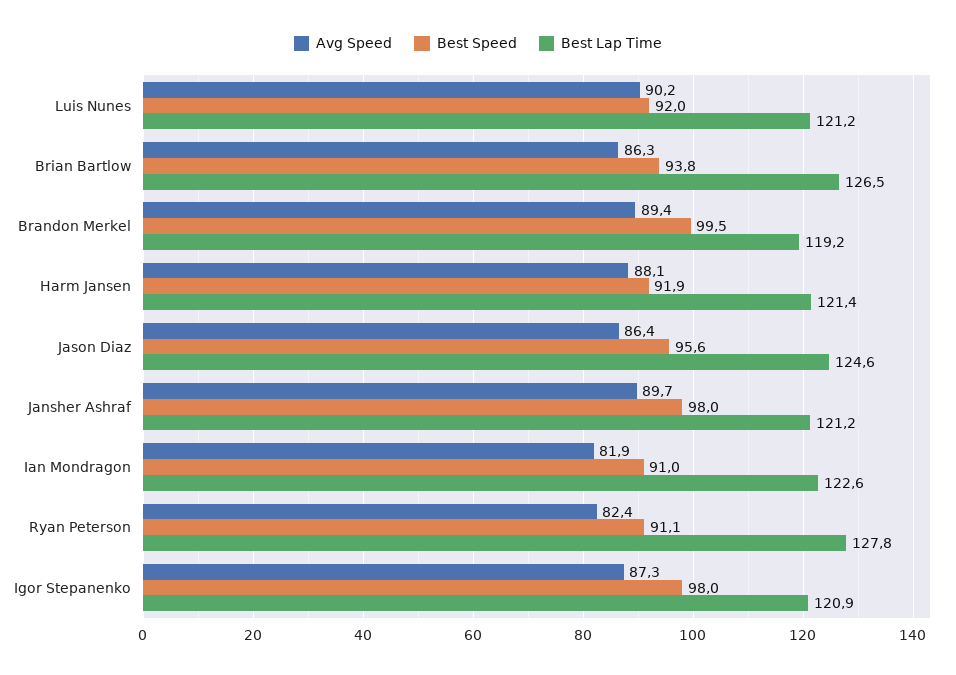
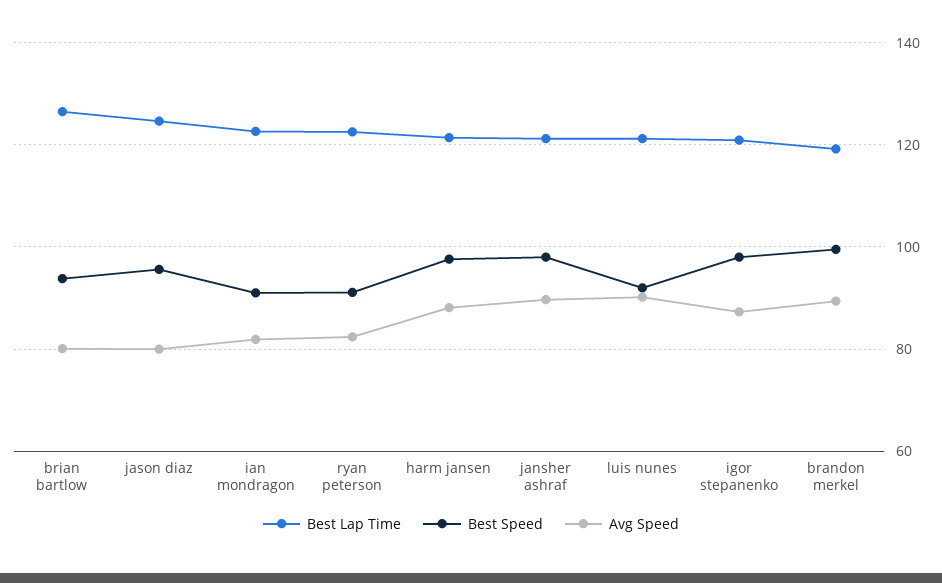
  {
    "Avg Speed": {
      "Luis Nunes": 90.2,
-     "Brian Bartlow": 86.3,
+     "Brian Bartlow": 80,
      "Brandon Merkel": 89.4,
      "Harm Jansen": 88.1,
-     "Jason Diaz": 86.4,
+     "Jason Diaz": 80,
      "Jansher Ashraf": 89.7,
      "Ian Mondragon": 81.9,
      "Ryan Peterson": 82.4,
      "Igor Stepanenko": 87.3
    },
    "Best Speed": {
      "Luis Nunes": 92,
      "Brian Bartlow": 93.8,
      "Brandon Merkel": 99.5,
-     "Harm Jansen": 91.9,
+     "Harm Jansen": 98,
      "Jason Diaz": 95.6,
      "Jansher Ashraf": 98,
      "Ian Mondragon": 91,
      "Ryan Peterson": 91.1,
      "Igor Stepanenko": 98
    },
    "Best Lap Time": {
      "Luis Nunes": 121.2,
      "Brian Bartlow": 126.5,
      "Brandon Merkel": 119.2,
      "Harm Jansen": 121.4,
      "Jason Diaz": 124.6,
      "Jansher Ashraf": 121.2,
      "Ian Mondragon": 122.6,
-     "Ryan Peterson": 127.8,
+     "Ryan Peterson": 122,
      "Igor Stepanenko": 120.9
    }
  }

